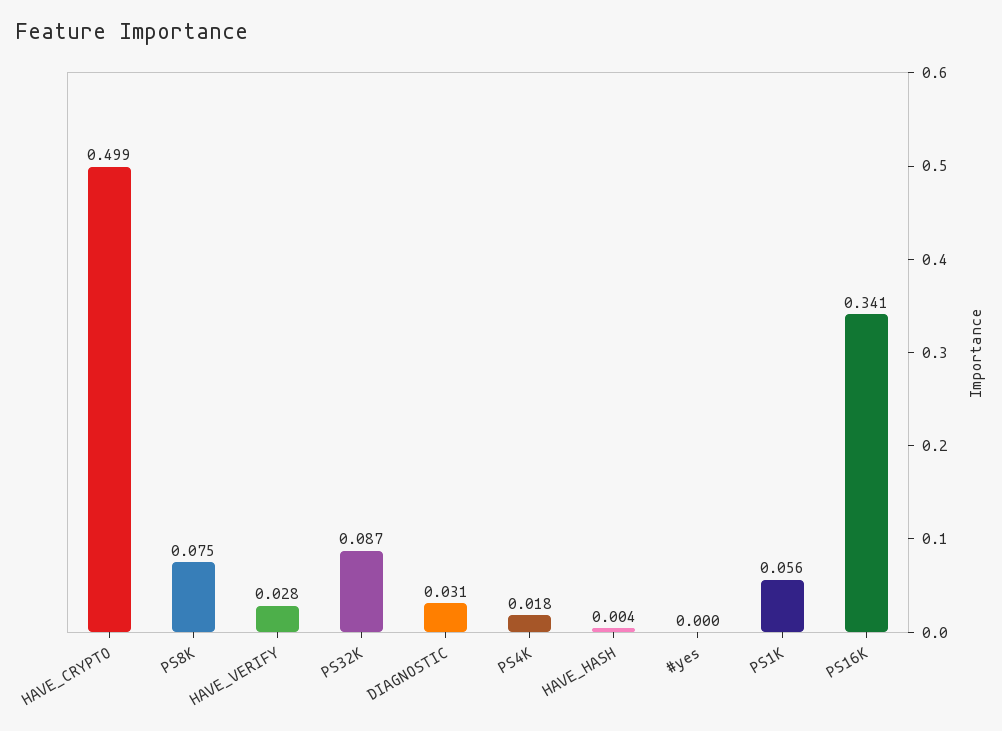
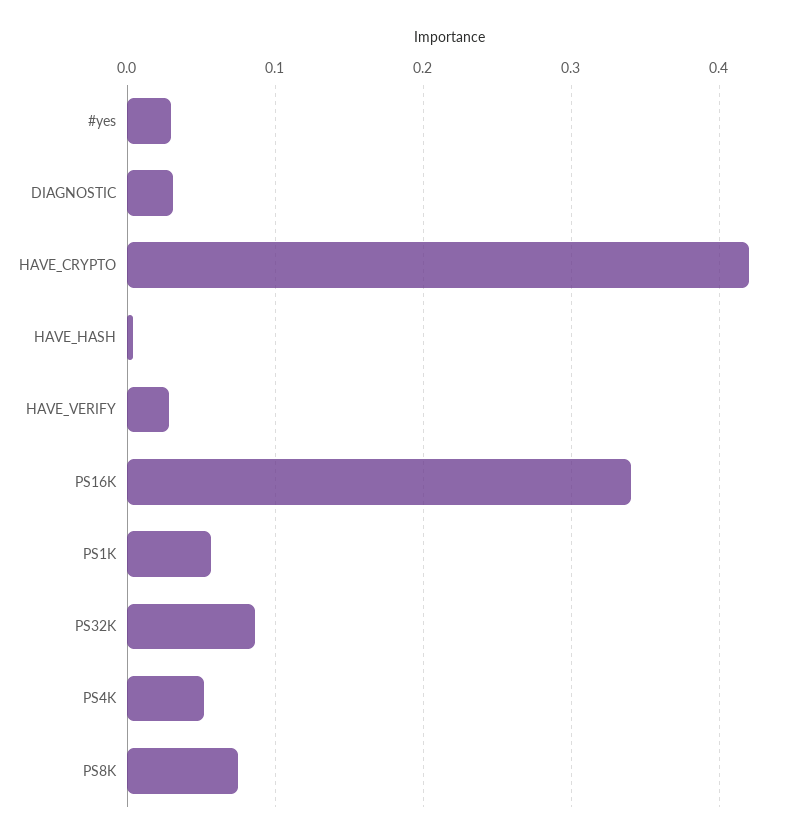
  {
-   "HAVE_CRYPTO": 0.499,
+   "HAVE_CRYPTO": 0.42,
    "PS8K": 0.075,
    "HAVE_VERIFY": 0.028,
    "PS32K": 0.087,
    "DIAGNOSTIC": 0.031,
-   "PS4K": 0.018,
+   "PS4K": 0.05,
    "HAVE_HASH": 0.004,
-   "#yes": 0,
+   "#yes": 0.03,
    "PS1K": 0.056,
    "PS16K": 0.341
  }

